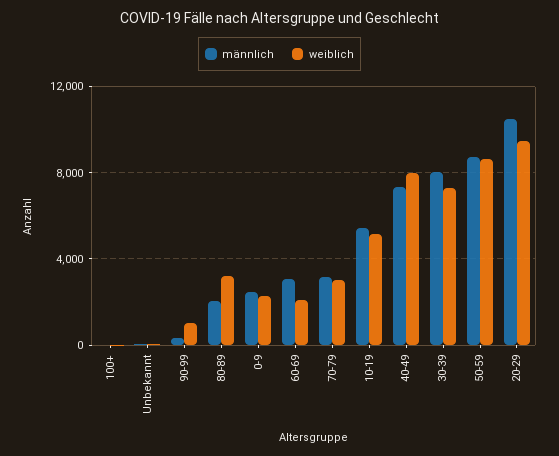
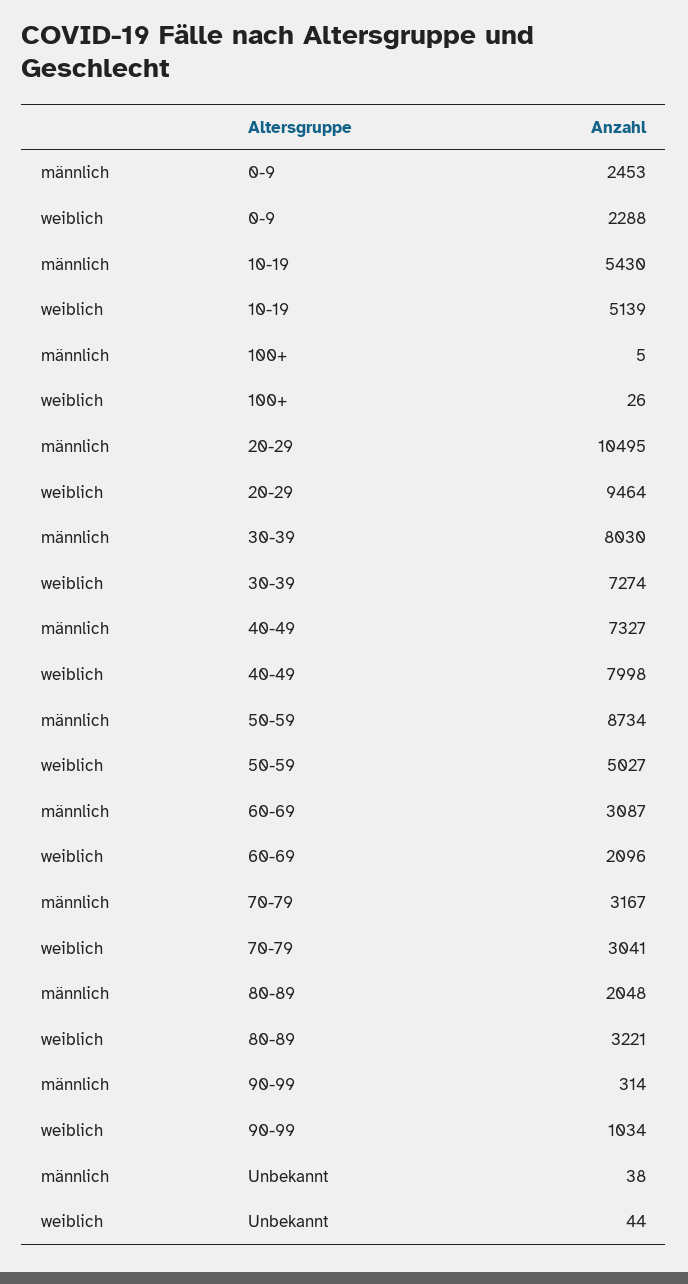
  {
    "männlich": {
      "100+": 5,
      "Unbekannt": 38,
      "90-99": 314,
      "80-89": 2048,
      "0-9": 2453,
      "60-69": 3087,
      "70-79": 3167,
      "10-19": 5430,
      "40-49": 7327,
      "30-39": 8030,
      "50-59": 8734,
      "20-29": 10495
    },
    "weiblich": {
      "100+": 26,
      "Unbekannt": 44,
      "90-99": 1034,
      "80-89": 3221,
      "0-9": 2288,
      "60-69": 2096,
      "70-79": 3041,
      "10-19": 5139,
      "40-49": 7998,
      "30-39": 7274,
-     "50-59": 8500,
+     "50-59": 5027,
      "20-29": 9464
    }
  }

